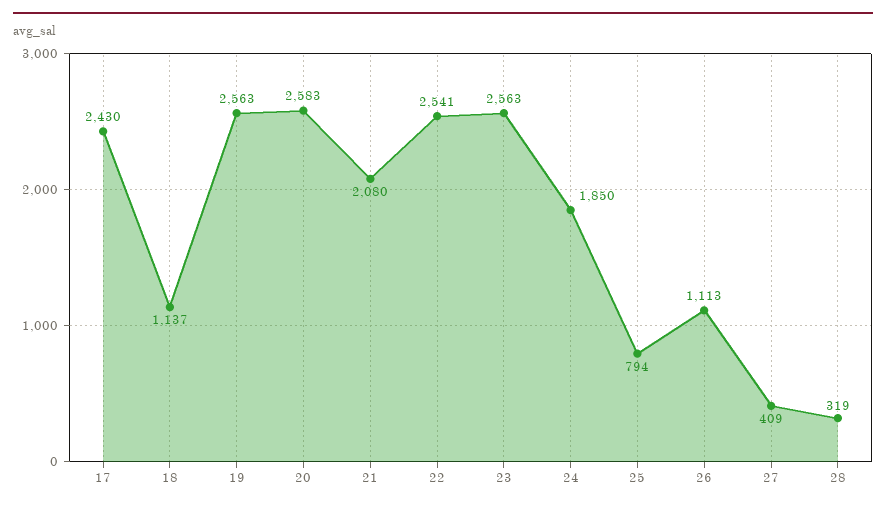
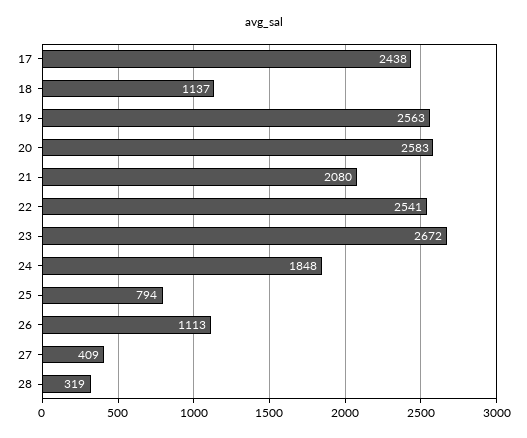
  {
-   "17": 2430,
+   "17": 2438,
    "18": 1137,
    "19": 2563,
    "20": 2583,
    "21": 2080,
    "22": 2541,
-   "23": 2563,
+   "23": 2672,
-   "24": 1850,
+   "24": 1848,
    "25": 794,
    "26": 1113,
    "27": 409,
    "28": 319
  }

